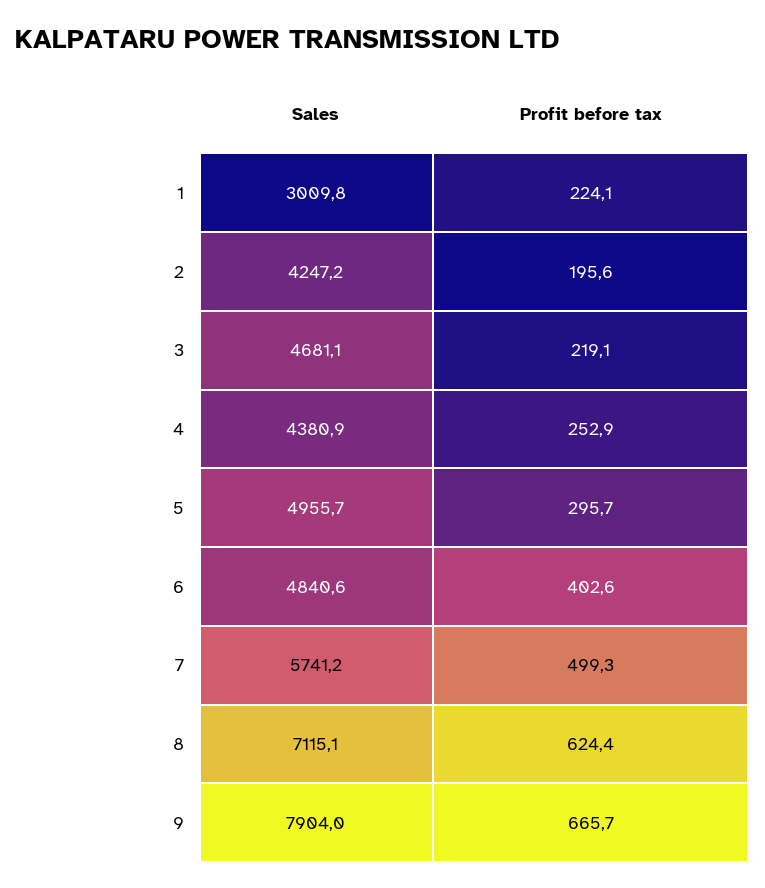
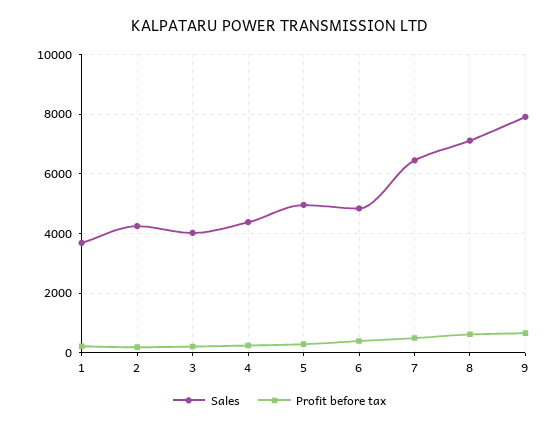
  {
    "Sales": {
-     "1": 3009.8,
+     "1": 3750,
      "2": 4247.2,
-     "3": 4681.1,
+     "3": 4000,
      "4": 4380.9,
      "5": 4955.7,
      "6": 4840.6,
-     "7": 5741.2,
+     "7": 6500,
      "8": 7115.1,
      "9": 7904
    },
    "Profit before tax": {
      "1": 224.1,
      "2": 195.6,
      "3": 219.1,
      "4": 252.9,
      "5": 295.7,
      "6": 402.6,
      "7": 499.3,
      "8": 624.4,
      "9": 665.7
    }
  }

